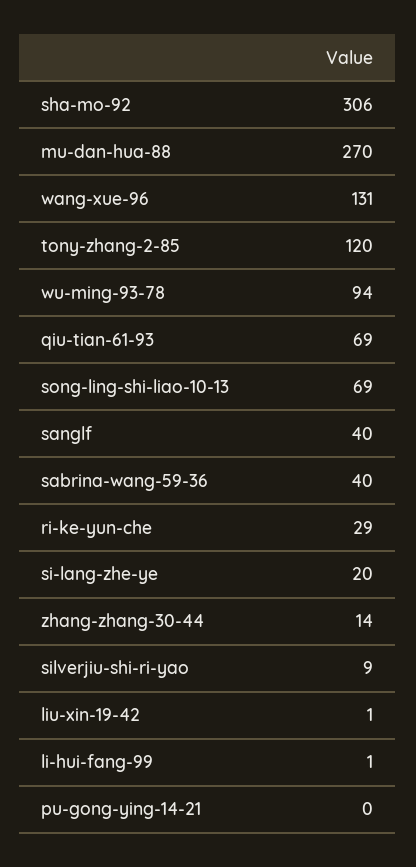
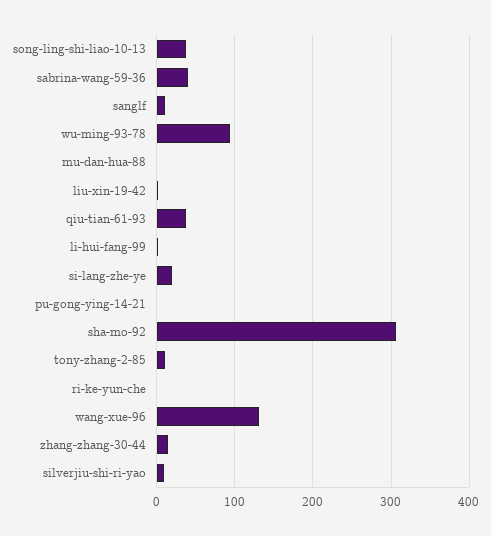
  {
    "sha-mo-92": 306,
-   "mu-dan-hua-88": 270,
+   "mu-dan-hua-88": 0,
    "wang-xue-96": 131,
-   "tony-zhang-2-85": 120,
+   "tony-zhang-2-85": 10,
    "wu-ming-93-78": 94,
-   "qiu-tian-61-93": 69,
+   "qiu-tian-61-93": 40,
-   "song-ling-shi-liao-10-13": 69,
+   "song-ling-shi-liao-10-13": 40,
-   "sanglf": 40,
+   "sanglf": 10,
    "sabrina-wang-59-36": 40,
-   "ri-ke-yun-che": 29,
+   "ri-ke-yun-che": 0,
    "si-lang-zhe-ye": 20,
    "zhang-zhang-30-44": 14,
    "silverjiu-shi-ri-yao": 9,
    "liu-xin-19-42": 1,
    "li-hui-fang-99": 1,
    "pu-gong-ying-14-21": 0
  }

